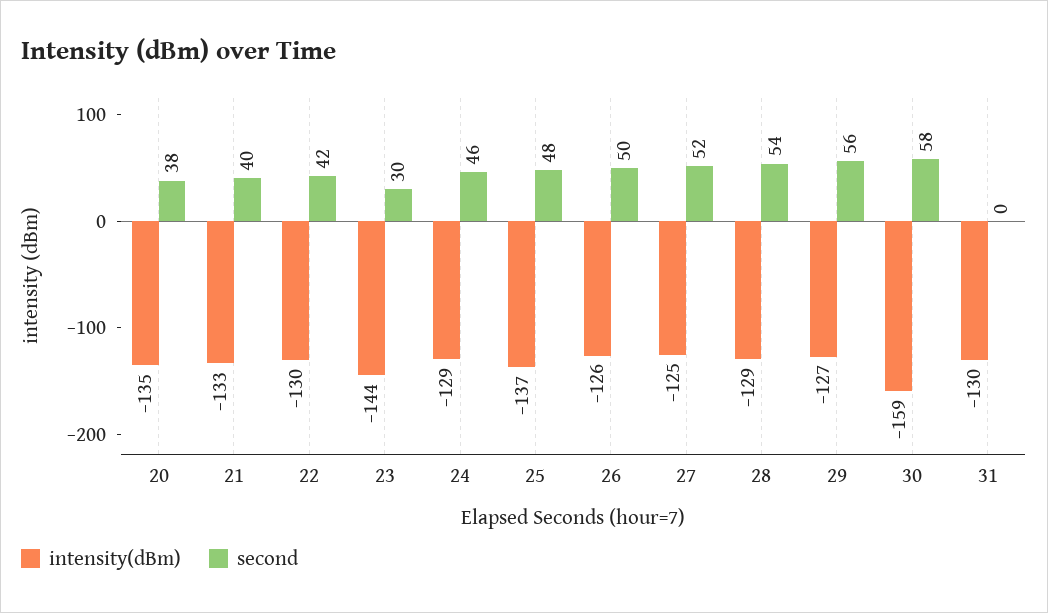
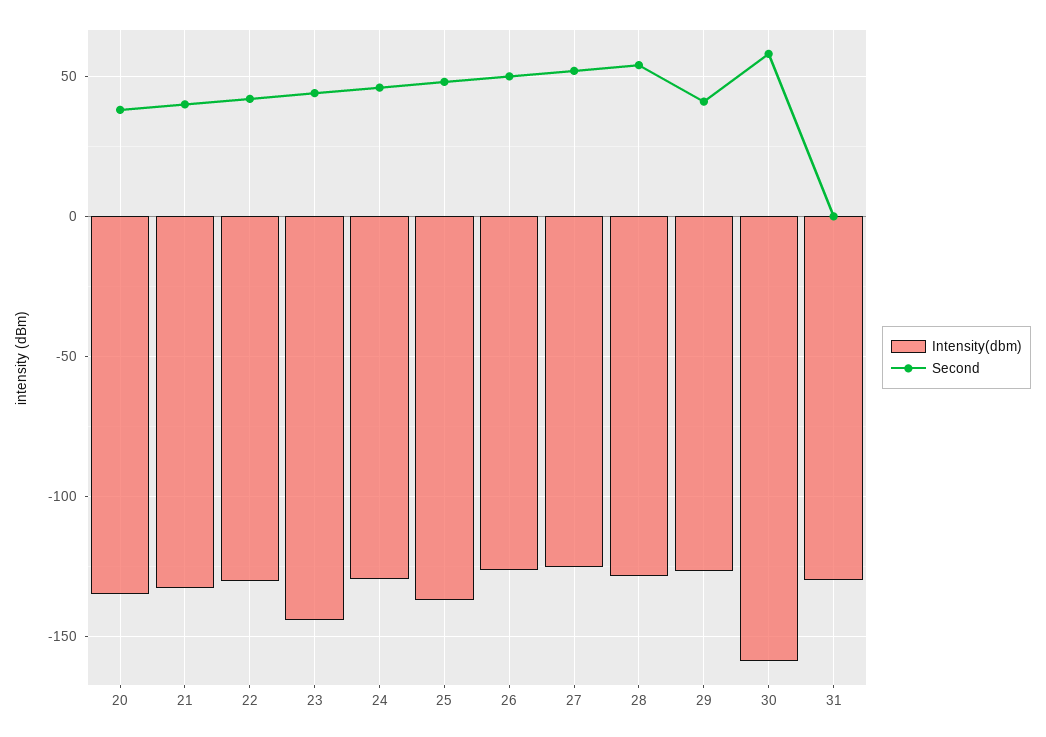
  {
    "intensity(dBm)": {
      "20": -135,
      "21": -133,
      "22": -130,
      "23": -144,
      "24": -129,
      "25": -137,
      "26": -126,
      "27": -125,
      "28": -129,
      "29": -127,
      "30": -159,
      "31": -130
    },
    "second": {
      "20": 38,
      "21": 40,
      "22": 42,
-     "23": 30,
+     "23": 45,
      "24": 46,
      "25": 48,
      "26": 50,
      "27": 52,
      "28": 54,
-     "29": 56,
+     "29": 40,
      "30": 58,
      "31": 0
    }
  }

